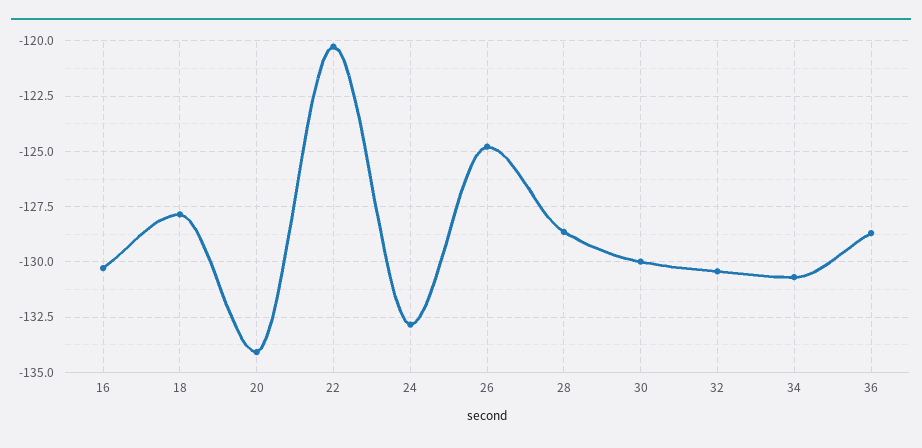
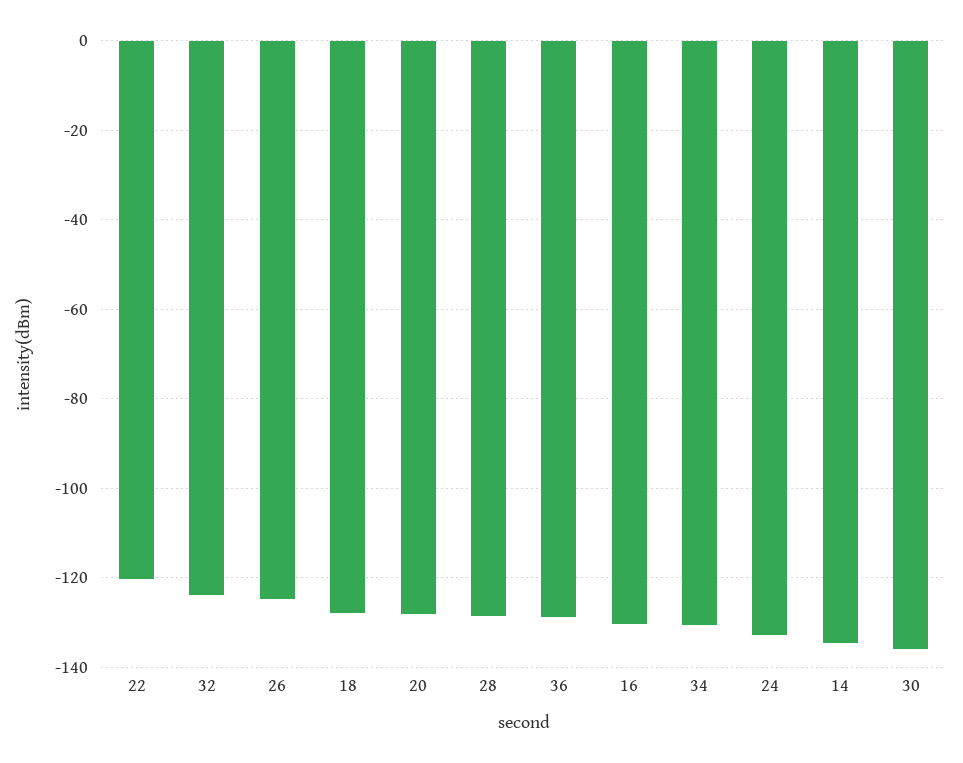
  {
    "16": -130.5,
    "18": -128,
-   "20": -134,
+   "20": -128,
    "22": -120.5,
    "24": -133,
    "26": -125,
    "28": -128.5,
-   "30": -130,
+   "30": -136,
-   "32": -130.5,
+   "32": -124,
    "34": -130.5,
-   "36": -128.5
+   "36": -128.5,
+   "14": -134
  }

